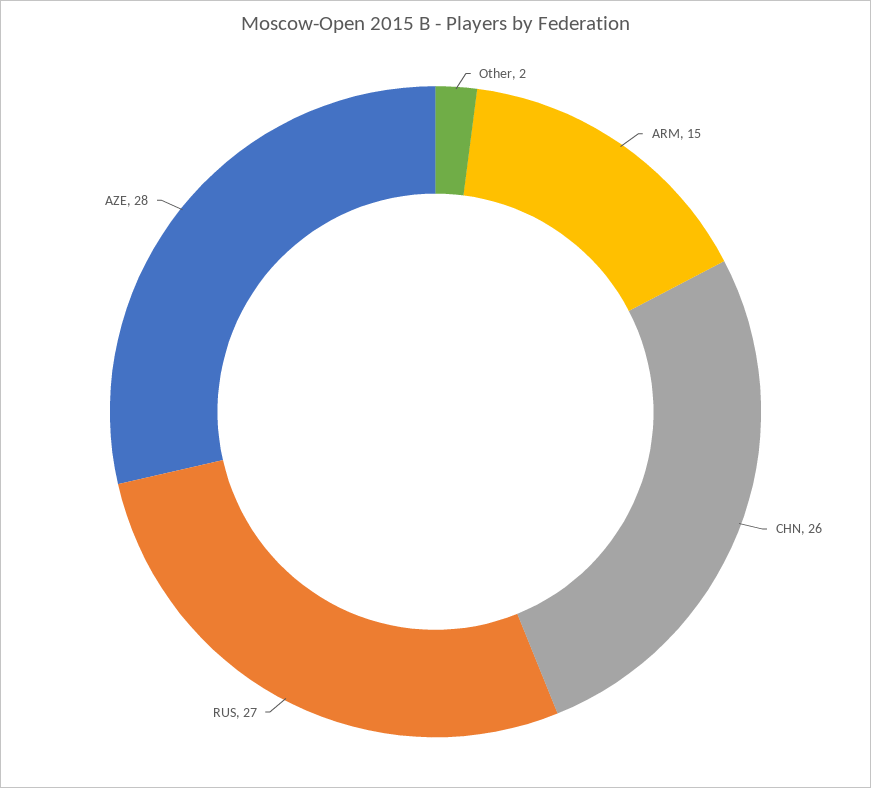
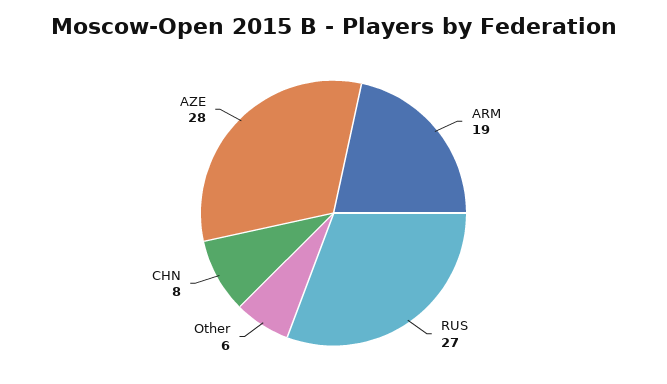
  {
-   "Other": 2,
+   "Other": 6,
-   "ARM": 15,
+   "ARM": 19,
-   "CHN": 26,
+   "CHN": 8,
    "RUS": 27,
    "AZE": 28
  }

